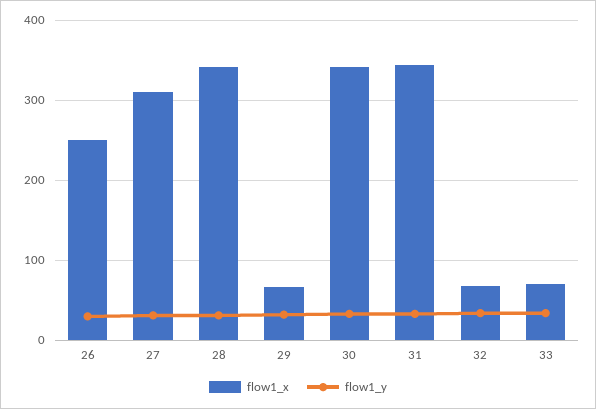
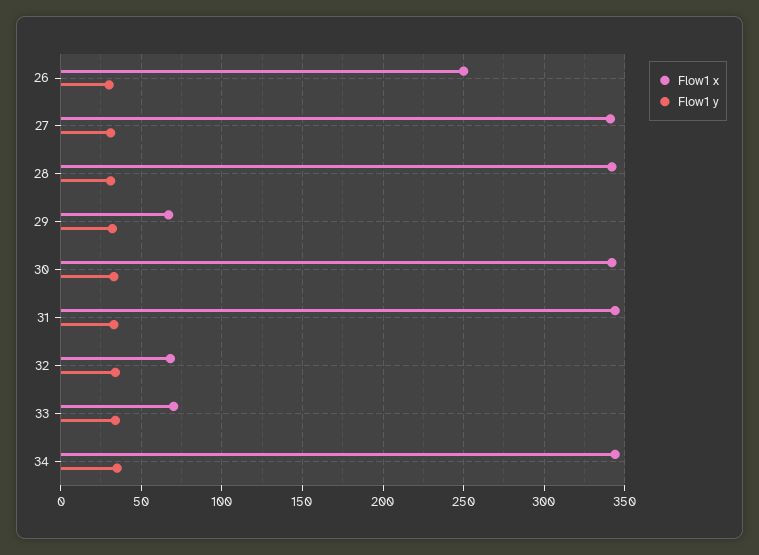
  {
    "flow1_x": {
      "26": 250,
-     "27": 310,
+     "27": 340,
      "28": 340,
      "29": 65,
      "30": 340,
      "31": 345,
      "32": 70,
-     "33": 70
+     "33": 70,
+     "34": 345
    },
    "flow1_y": {
      "26": 30,
      "27": 30,
      "28": 30,
      "29": 30,
      "30": 35,
      "31": 35,
      "32": 35,
-     "33": 35
+     "33": 35,
+     "34": 35
    }
  }

